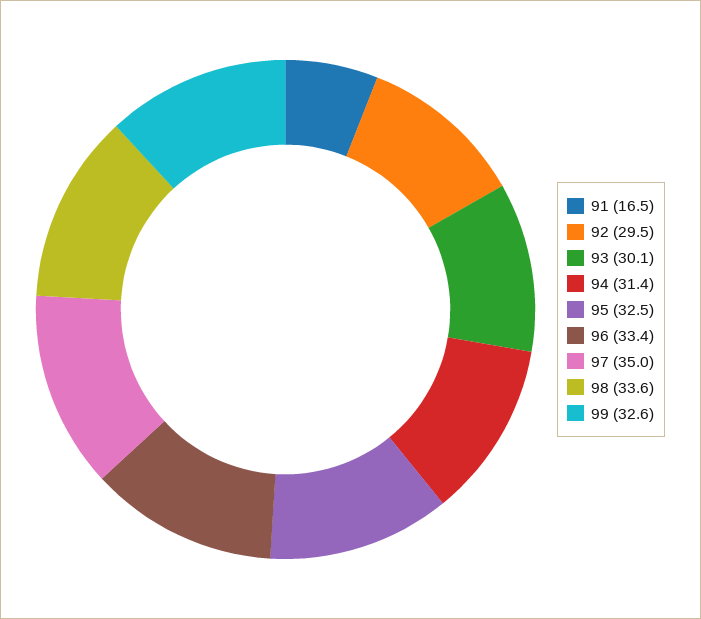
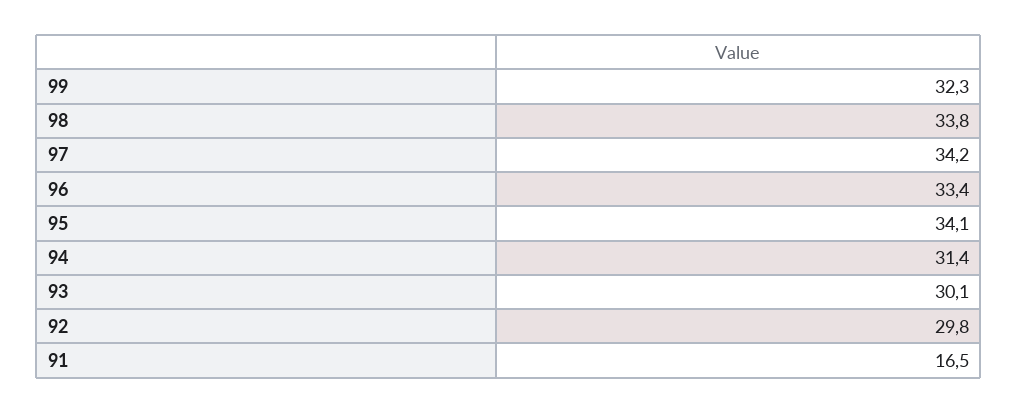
  {
    "91": 16.5,
-   "92": 29.5,
+   "92": 29.8,
    "93": 30.1,
    "94": 31.4,
-   "95": 32.5,
+   "95": 34.1,
    "96": 33.4,
-   "97": 35,
+   "97": 34.2,
-   "98": 33.6,
+   "98": 33.8,
-   "99": 32.6
+   "99": 32.3
  }

